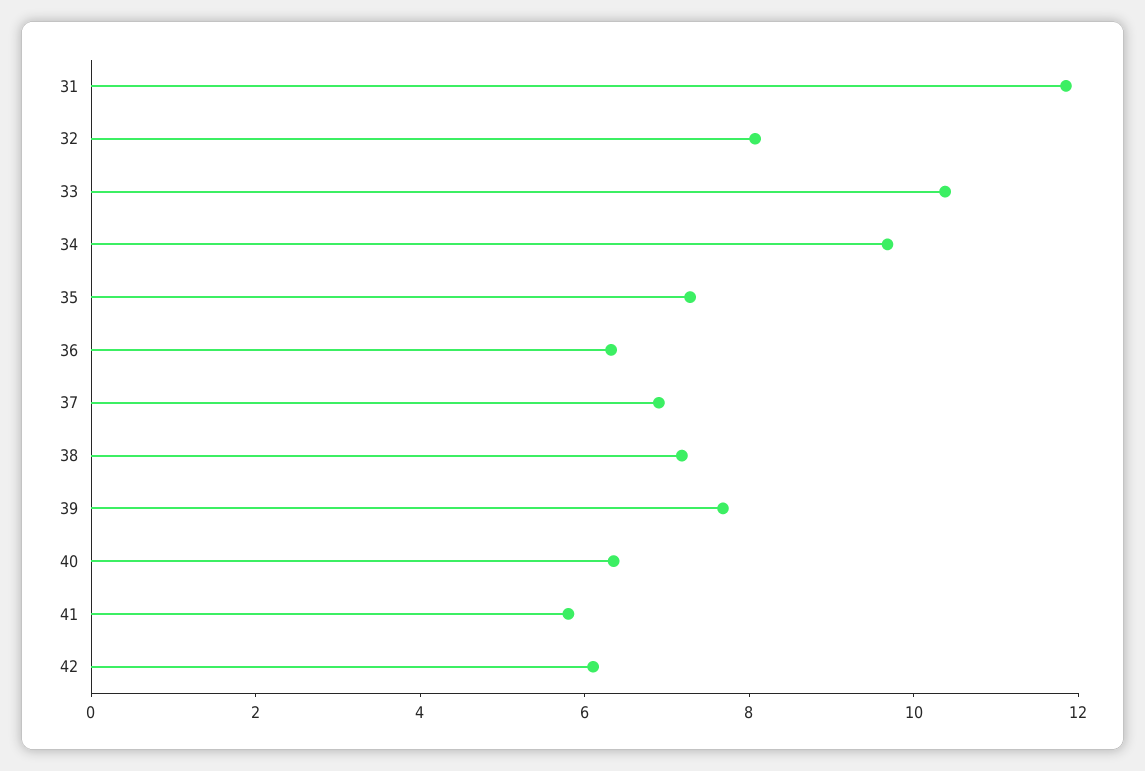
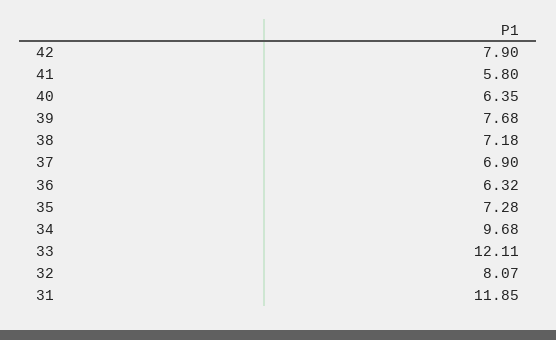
  {
    "31": 11.85,
    "32": 8.07,
-   "33": 10.5,
+   "33": 12.11,
    "34": 9.68,
    "35": 7.28,
    "36": 6.32,
    "37": 6.9,
    "38": 7.18,
    "39": 7.68,
    "40": 6.35,
    "41": 5.8,
-   "42": 6
+   "42": 7.9
  }

